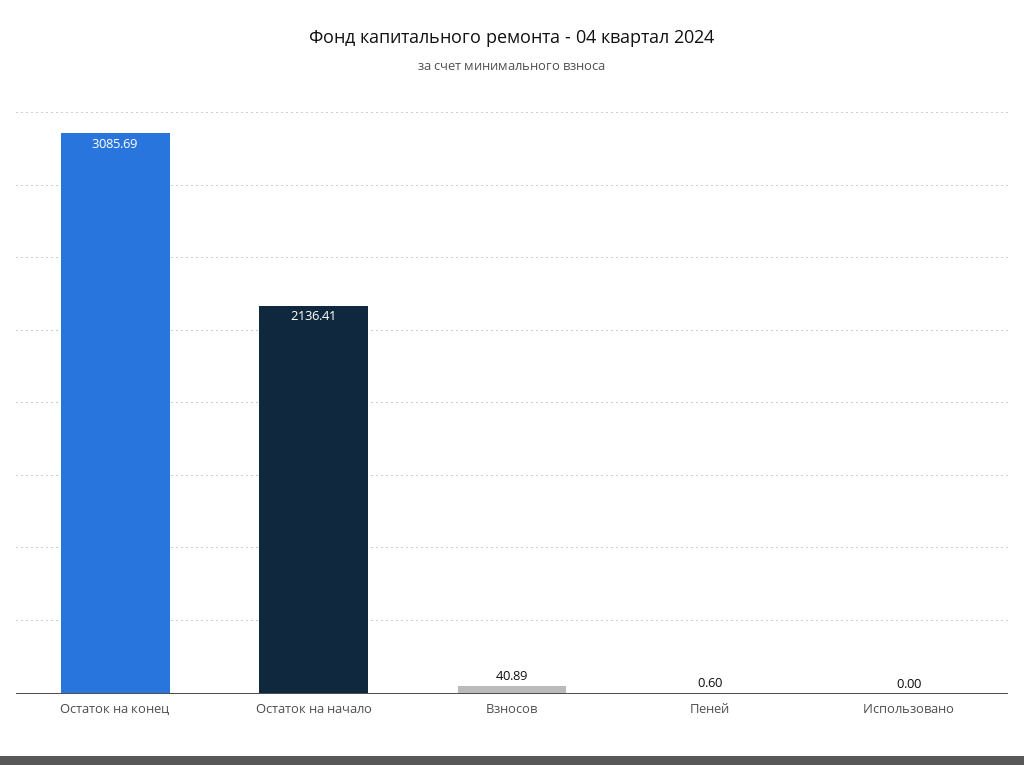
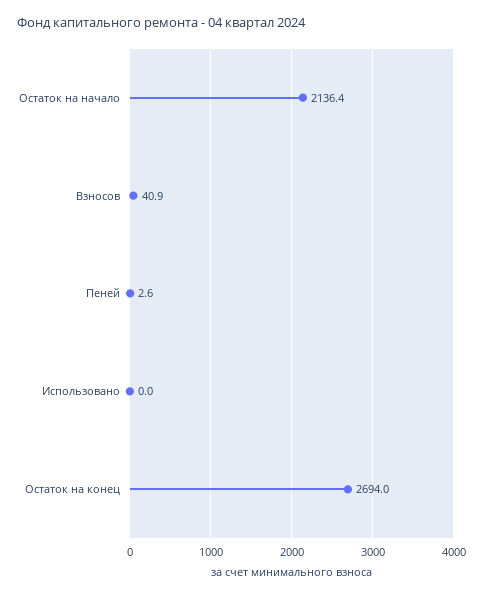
  {
-   "Остаток на конец": 3085.69,
+   "Остаток на конец": 2694,
    "Остаток на начало": 2136.41,
    "Взносов": 40.89,
-   "Пеней": 0.6,
+   "Пеней": 2.6,
    "Использовано": 0
  }

